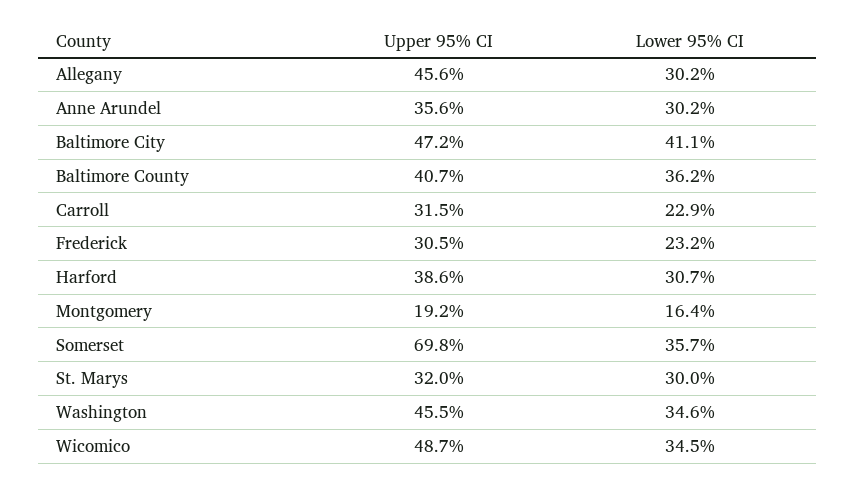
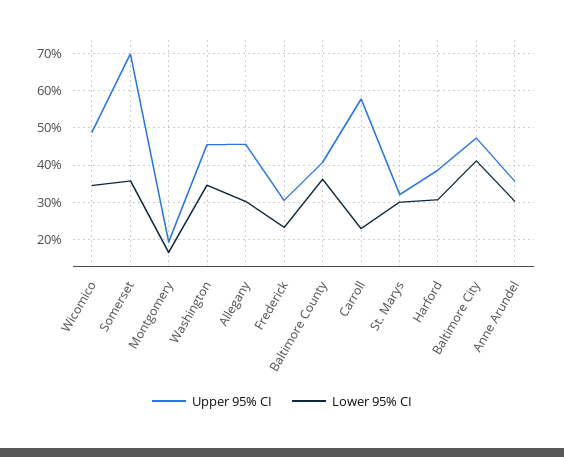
  {
    "Upper 95% CI": {
      "Allegany": 45.6,
      "Anne Arundel": 35.6,
      "Baltimore City": 47.2,
      "Baltimore County": 40.7,
-     "Carroll": 31.5,
+     "Carroll": 58,
      "Frederick": 30.5,
      "Harford": 38.6,
      "Montgomery": 19.2,
      "Somerset": 69.8,
      "St. Marys": 32,
      "Washington": 45.5,
      "Wicomico": 48.7
    },
    "Lower 95% CI": {
      "Allegany": 30.2,
      "Anne Arundel": 30.2,
      "Baltimore City": 41.1,
      "Baltimore County": 36.2,
      "Carroll": 22.9,
      "Frederick": 23.2,
      "Harford": 30.7,
      "Montgomery": 16.4,
      "Somerset": 35.7,
      "St. Marys": 30,
      "Washington": 34.6,
      "Wicomico": 34.5
    }
  }

